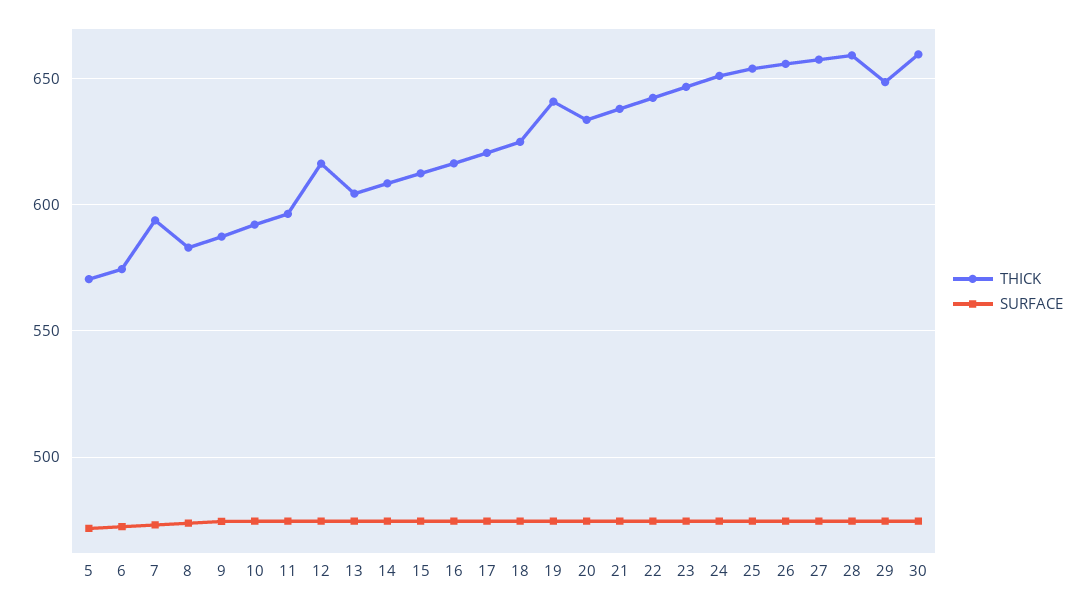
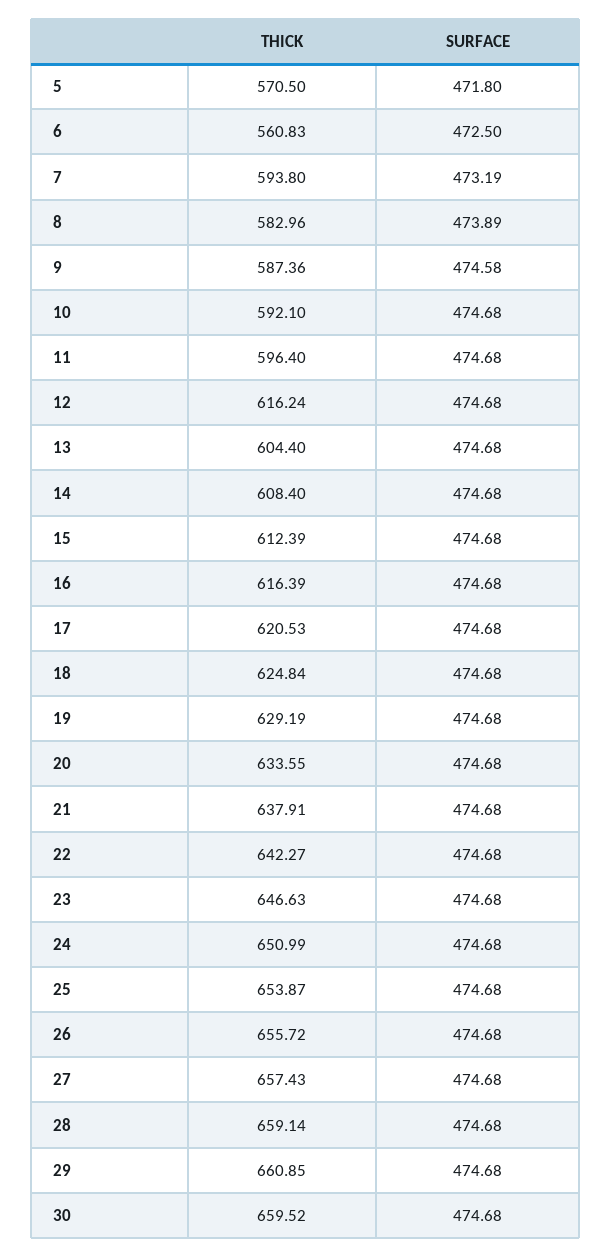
  {
    "THICK": {
      "5": 570.5,
-     "6": 575,
+     "6": 560.83,
      "7": 593.8,
      "8": 582.96,
      "9": 587.36,
      "10": 592.1,
      "11": 596.4,
      "12": 616.24,
      "13": 604.4,
      "14": 608.4,
      "15": 612.39,
      "16": 616.39,
      "17": 620.53,
      "18": 624.84,
-     "19": 640,
+     "19": 629.19,
      "20": 633.55,
      "21": 637.91,
      "22": 642.27,
      "23": 646.63,
      "24": 650.99,
      "25": 653.87,
      "26": 655.72,
      "27": 657.43,
      "28": 659.14,
-     "29": 650,
+     "29": 660.85,
      "30": 659.52
    },
    "SURFACE": {
      "5": 471.8,
      "6": 472.5,
      "7": 473.19,
      "8": 473.89,
      "9": 474.58,
      "10": 474.68,
      "11": 474.68,
      "12": 474.68,
      "13": 474.68,
      "14": 474.68,
      "15": 474.68,
      "16": 474.68,
      "17": 474.68,
      "18": 474.68,
      "19": 474.68,
      "20": 474.68,
      "21": 474.68,
      "22": 474.68,
      "23": 474.68,
      "24": 474.68,
      "25": 474.68,
      "26": 474.68,
      "27": 474.68,
      "28": 474.68,
      "29": 474.68,
      "30": 474.68
    }
  }

